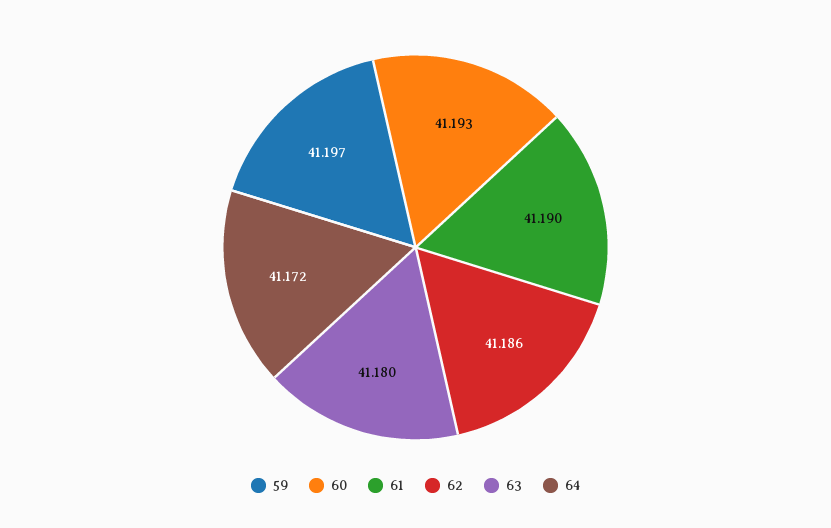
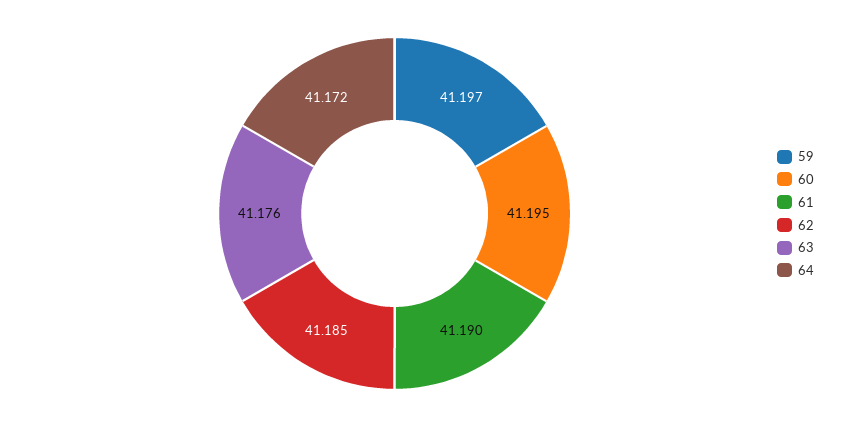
  {
    "59": 41.197,
-   "60": 41.193,
+   "60": 41.195,
    "61": 41.19,
-   "62": 41.186,
+   "62": 41.185,
-   "63": 41.18,
+   "63": 41.176,
    "64": 41.172
  }

